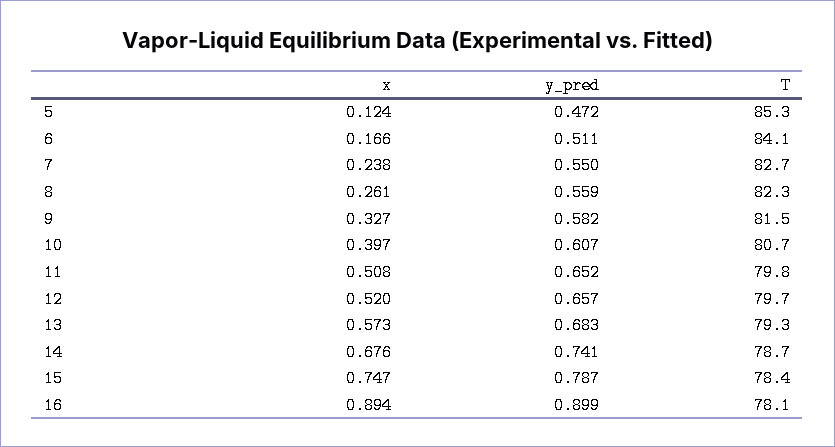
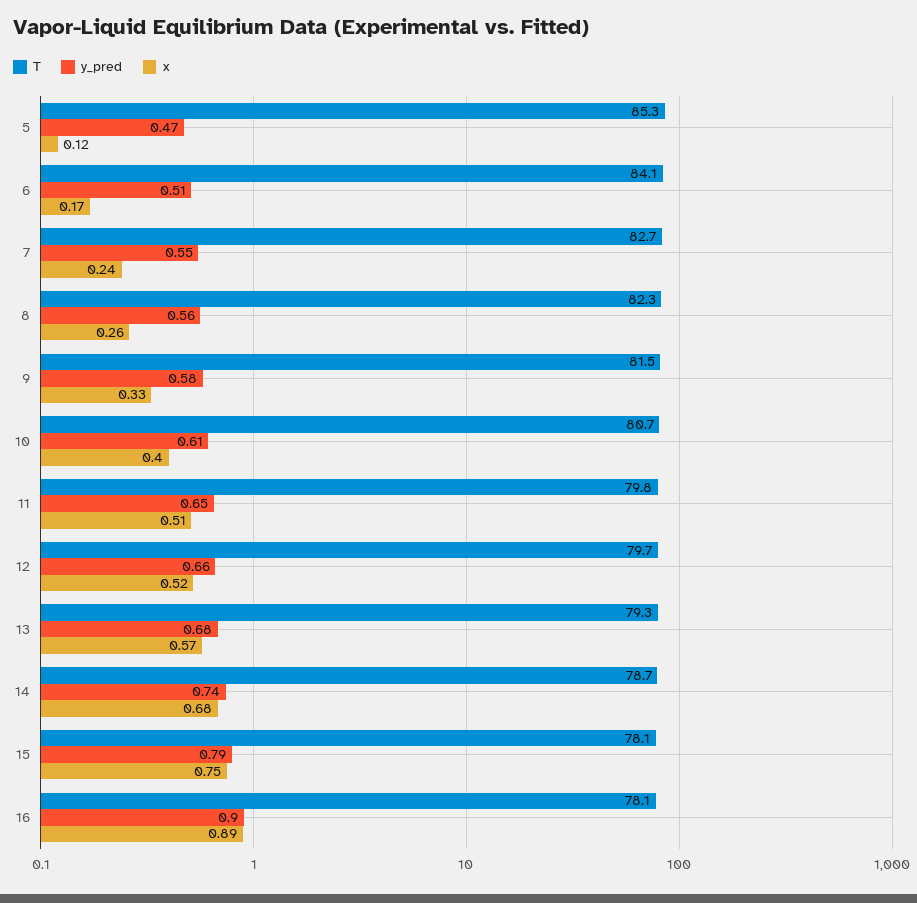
  {
    "x": {
      "5": 0.124,
      "6": 0.166,
      "7": 0.238,
      "8": 0.261,
      "9": 0.327,
      "10": 0.397,
      "11": 0.508,
      "12": 0.52,
      "13": 0.573,
      "14": 0.676,
      "15": 0.747,
      "16": 0.894
    },
    "y_pred": {
      "5": 0.472,
      "6": 0.511,
      "7": 0.55,
      "8": 0.559,
      "9": 0.582,
      "10": 0.607,
      "11": 0.652,
      "12": 0.657,
      "13": 0.683,
      "14": 0.741,
      "15": 0.787,
      "16": 0.899
    },
    "T": {
      "5": 85.3,
      "6": 84.1,
      "7": 82.7,
      "8": 82.3,
      "9": 81.5,
      "10": 80.7,
      "11": 79.8,
      "12": 79.7,
      "13": 79.3,
      "14": 78.7,
-     "15": 78.4,
+     "15": 78.1,
      "16": 78.1
    }
  }

